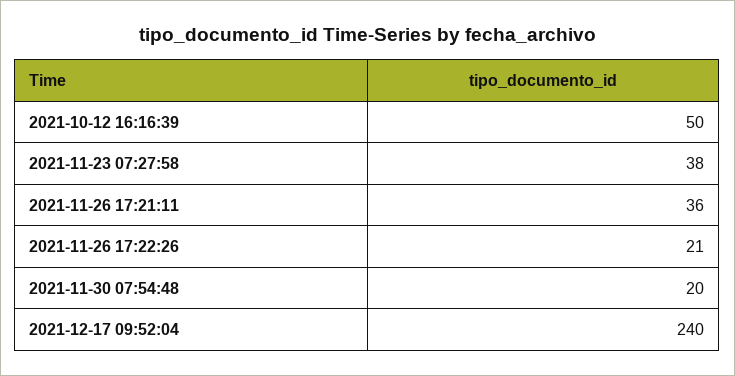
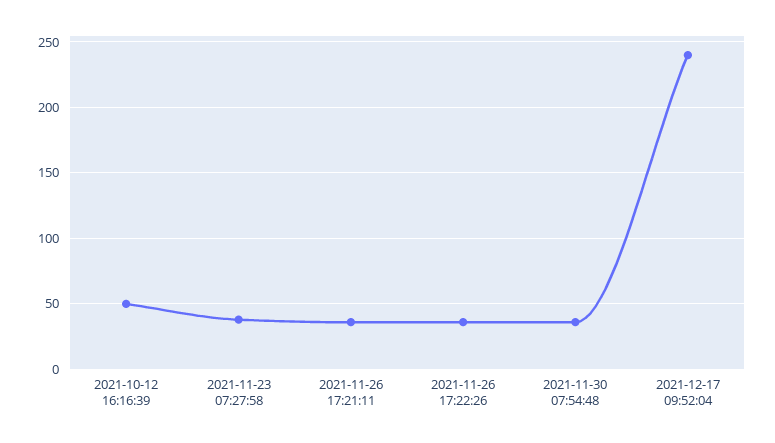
  {
    "2021-10-12 16:16:39": 50,
    "2021-11-23 07:27:58": 38,
    "2021-11-26 17:21:11": 36,
-   "2021-11-26 17:22:26": 21,
+   "2021-11-26 17:22:26": 35,
-   "2021-11-30 07:54:48": 20,
+   "2021-11-30 07:54:48": 35,
    "2021-12-17 09:52:04": 240
  }

